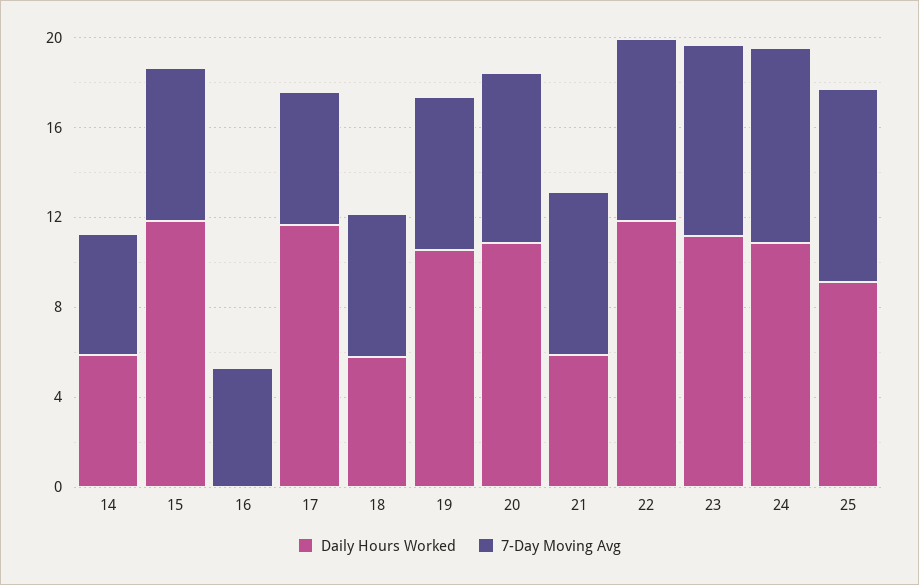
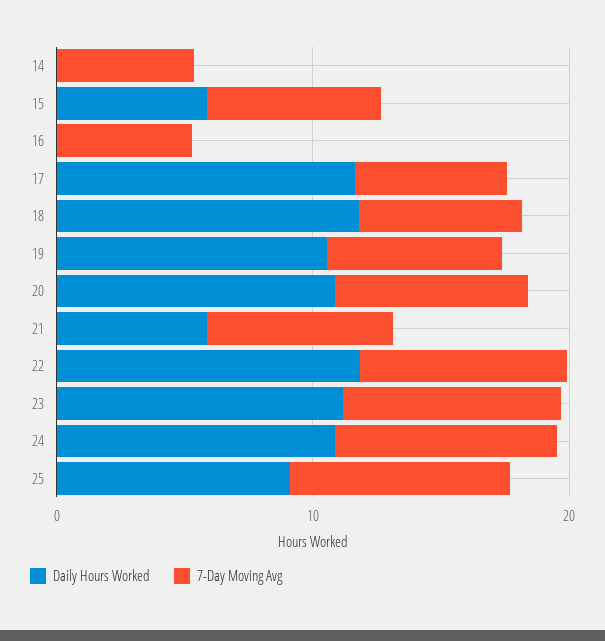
  {
    "Daily Hours Worked": {
-     "14": 6,
+     "14": 0,
-     "15": 12,
+     "15": 6,
      "16": 0,
      "17": 12,
-     "18": 6,
+     "18": 12,
      "19": 11,
      "20": 11,
      "21": 6,
      "22": 12,
      "23": 11,
      "24": 11,
      "25": 9
    },
    "7-Day Moving Avg": {
      "14": 5,
      "15": 7,
      "16": 5,
      "17": 6,
      "18": 6,
      "19": 7,
      "20": 8,
      "21": 7,
      "22": 8,
      "23": 9,
      "24": 9,
      "25": 9
    }
  }

